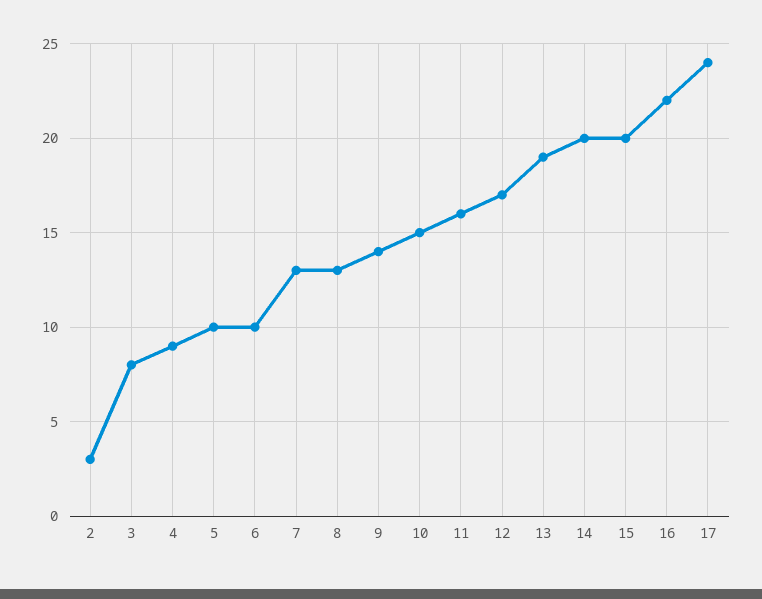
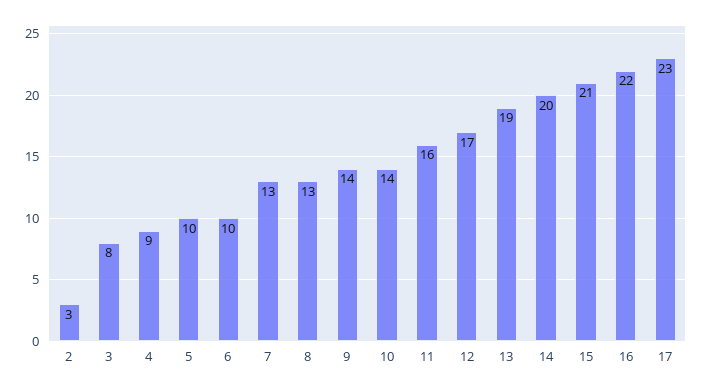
  {
    "2": 3,
    "3": 8,
    "4": 9,
    "5": 10,
    "6": 10,
    "7": 13,
    "8": 13,
    "9": 14,
-   "10": 15,
+   "10": 14,
    "11": 16,
    "12": 17,
    "13": 19,
    "14": 20,
-   "15": 20,
+   "15": 21,
    "16": 22,
-   "17": 24
+   "17": 23
  }

